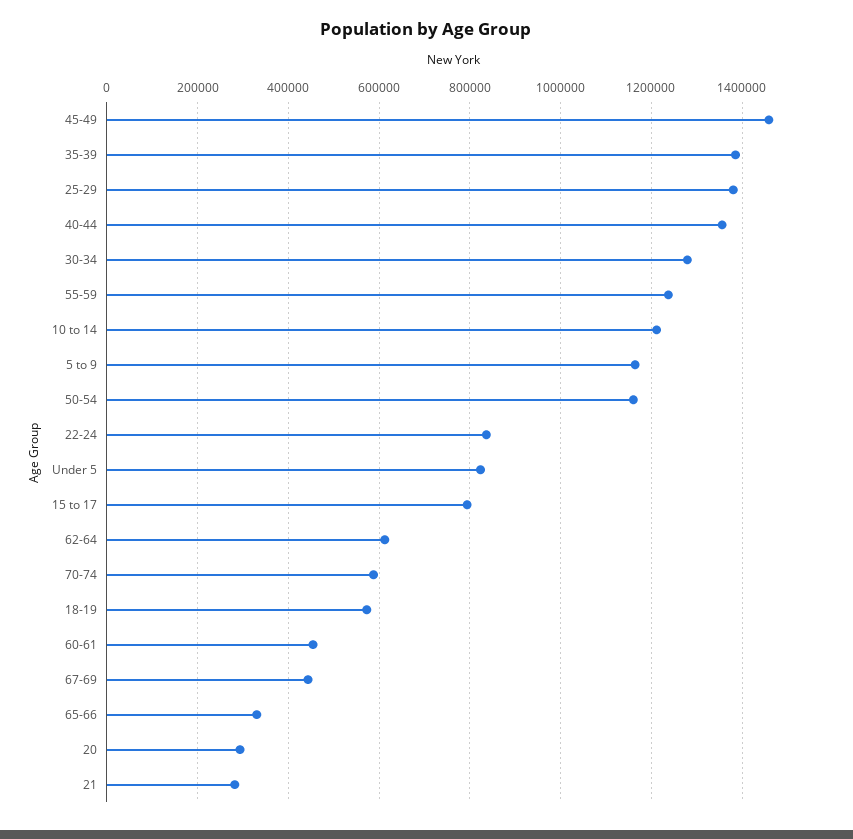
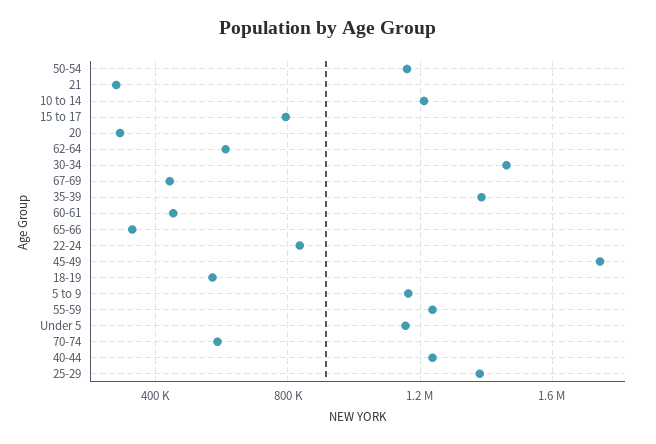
  {
-   "45-49": 1460000,
+   "45-49": 1750000,
    "35-39": 1380000,
    "25-29": 1380000,
-   "40-44": 1360000,
+   "40-44": 1250000,
-   "30-34": 1280000,
+   "30-34": 1450000,
    "55-59": 1240000,
    "10 to 14": 1220000,
    "5 to 9": 1160000,
    "50-54": 1160000,
    "22-24": 840000,
-   "Under 5": 820000,
+   "Under 5": 1150000,
    "15 to 17": 800000,
    "62-64": 620000,
    "70-74": 580000,
    "18-19": 580000,
    "60-61": 460000,
    "67-69": 440000,
    "65-66": 340000,
    "20": 300000,
    "21": 280000
  }

